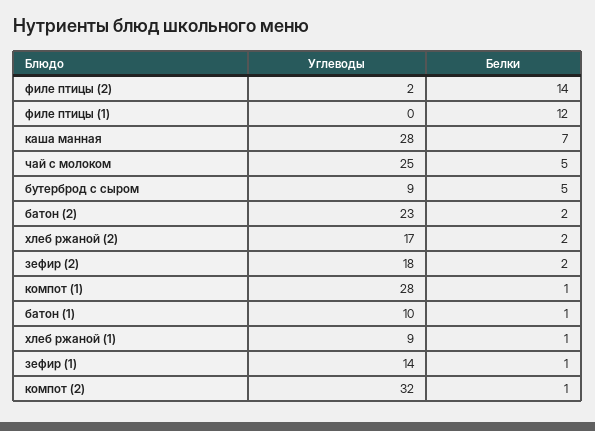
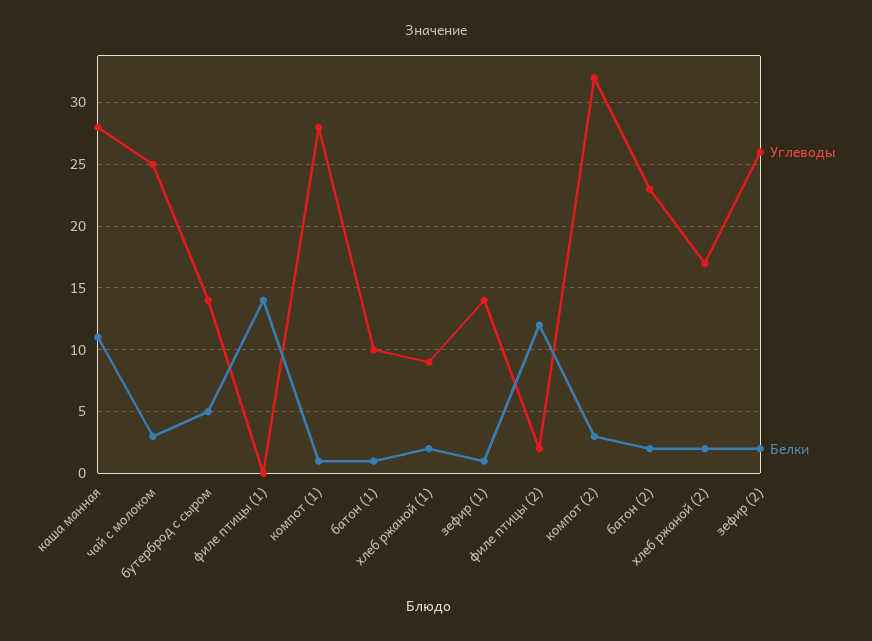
  {
    "Углеводы": {
      "филе птицы (2)": 2,
      "филе птицы (1)": 0,
      "каша манная": 28,
      "чай с молоком": 25,
-     "бутерброд с сыром": 9,
+     "бутерброд с сыром": 14,
      "батон (2)": 23,
      "хлеб ржаной (2)": 17,
-     "зефир (2)": 18,
+     "зефир (2)": 26,
      "компот (1)": 28,
      "батон (1)": 10,
      "хлеб ржаной (1)": 9,
      "зефир (1)": 14,
      "компот (2)": 32
    },
    "Белки": {
-     "филе птицы (2)": 14,
+     "филе птицы (2)": 12,
-     "филе птицы (1)": 12,
+     "филе птицы (1)": 14,
-     "каша манная": 7,
+     "каша манная": 11,
-     "чай с молоком": 5,
+     "чай с молоком": 3,
      "бутерброд с сыром": 5,
      "батон (2)": 2,
      "хлеб ржаной (2)": 2,
      "зефир (2)": 2,
      "компот (1)": 1,
      "батон (1)": 1,
-     "хлеб ржаной (1)": 1,
+     "хлеб ржаной (1)": 2,
      "зефир (1)": 1,
-     "компот (2)": 1
+     "компот (2)": 3
    }
  }

